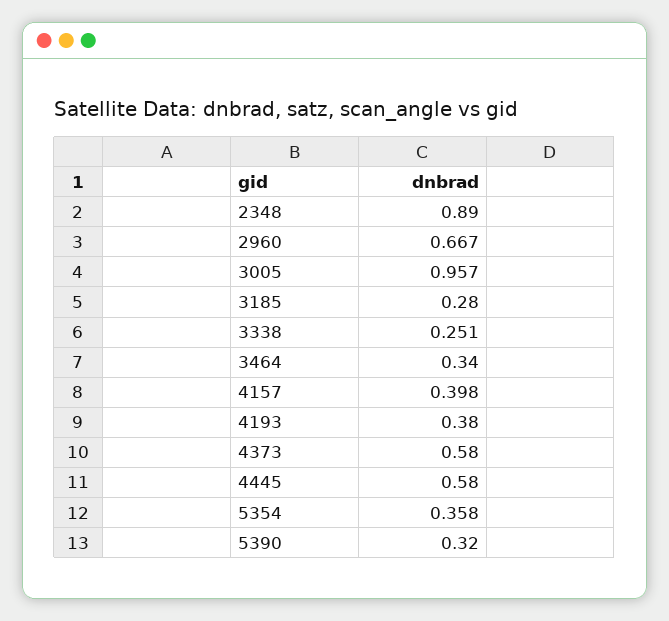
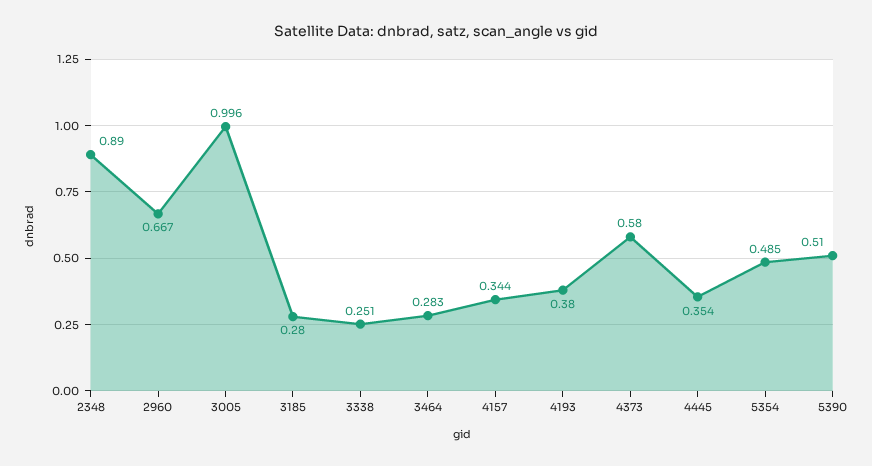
  {
    "2348": 0.89,
    "2960": 0.667,
-   "3005": 0.957,
+   "3005": 0.996,
    "3185": 0.28,
    "3338": 0.251,
-   "3464": 0.34,
+   "3464": 0.283,
-   "4157": 0.398,
+   "4157": 0.344,
    "4193": 0.38,
    "4373": 0.58,
-   "4445": 0.58,
+   "4445": 0.354,
-   "5354": 0.358,
+   "5354": 0.485,
-   "5390": 0.32
+   "5390": 0.51
  }

